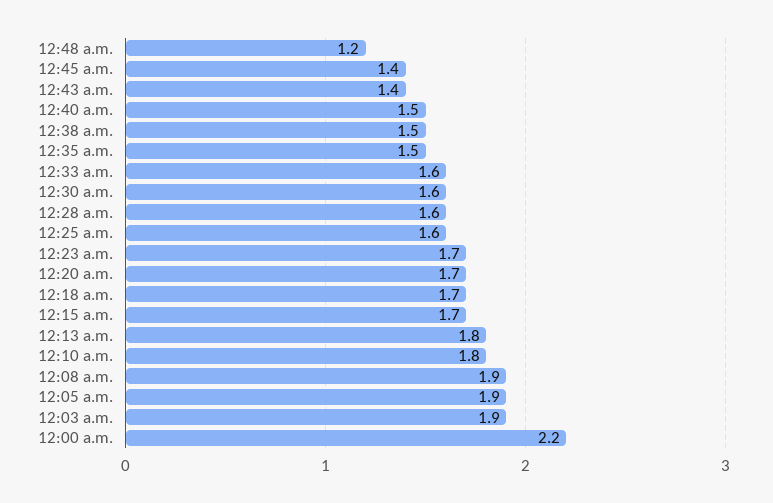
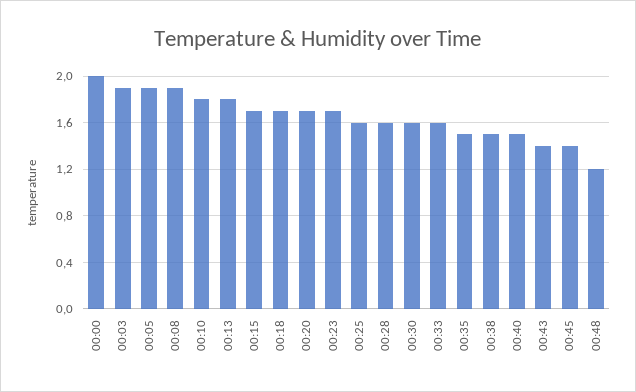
  {
    "12:48 a.m.": 1.2,
    "12:45 a.m.": 1.4,
    "12:43 a.m.": 1.4,
    "12:40 a.m.": 1.5,
    "12:38 a.m.": 1.5,
    "12:35 a.m.": 1.5,
    "12:33 a.m.": 1.6,
    "12:30 a.m.": 1.6,
    "12:28 a.m.": 1.6,
    "12:25 a.m.": 1.6,
    "12:23 a.m.": 1.7,
    "12:20 a.m.": 1.7,
    "12:18 a.m.": 1.7,
    "12:15 a.m.": 1.7,
    "12:13 a.m.": 1.8,
    "12:10 a.m.": 1.8,
    "12:08 a.m.": 1.9,
    "12:05 a.m.": 1.9,
    "12:03 a.m.": 1.9,
-   "12:00 a.m.": 2.2
+   "12:00 a.m.": 2
  }

